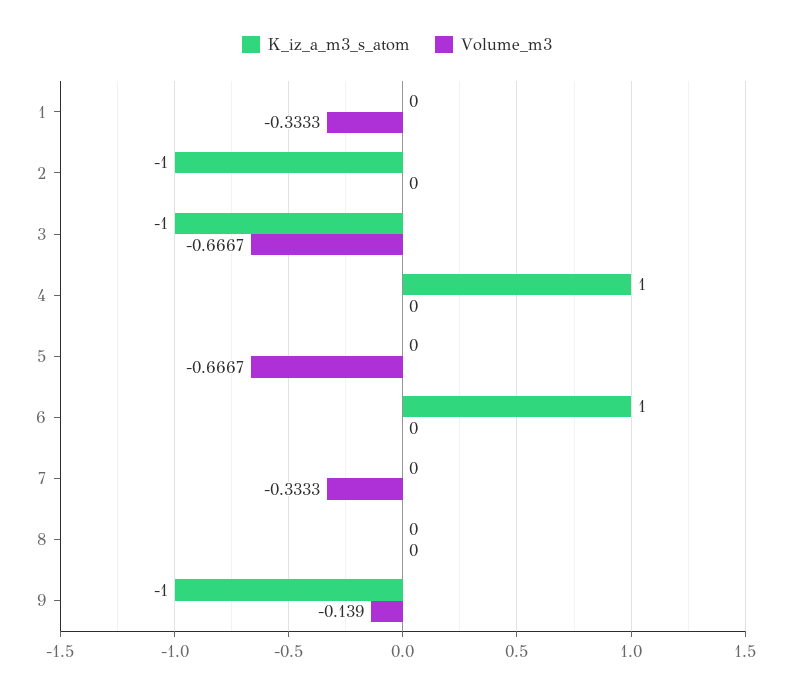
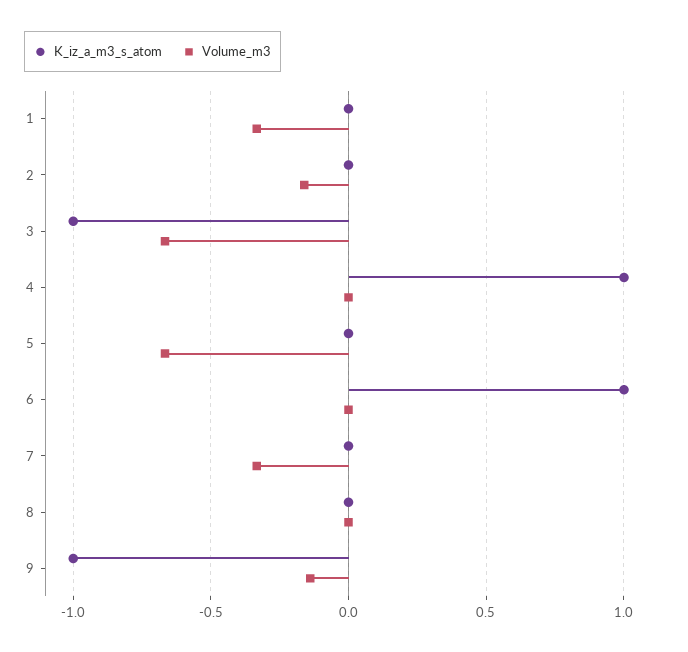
  {
    "K_iz_a_m3_s_atom": {
      "1": 0,
-     "2": -1,
+     "2": 0,
      "3": -1,
      "4": 1,
      "5": 0,
      "6": 1,
      "7": 0,
      "8": 0,
      "9": -1
    },
    "Volume_m3": {
      "1": -0.3333,
-     "2": 0,
+     "2": -0.15,
      "3": -0.6667,
      "4": 0,
      "5": -0.6667,
      "6": 0,
      "7": -0.3333,
      "8": 0,
      "9": -0.139
    }
  }

